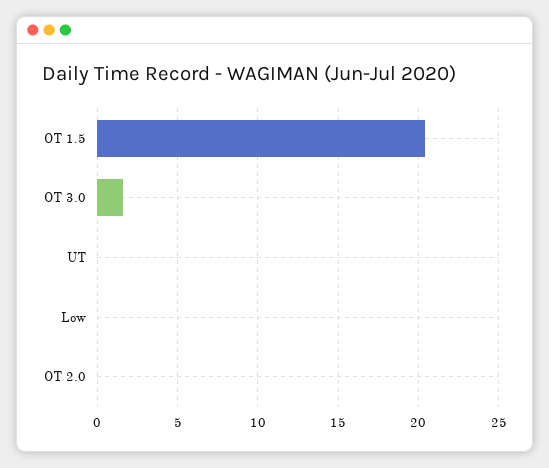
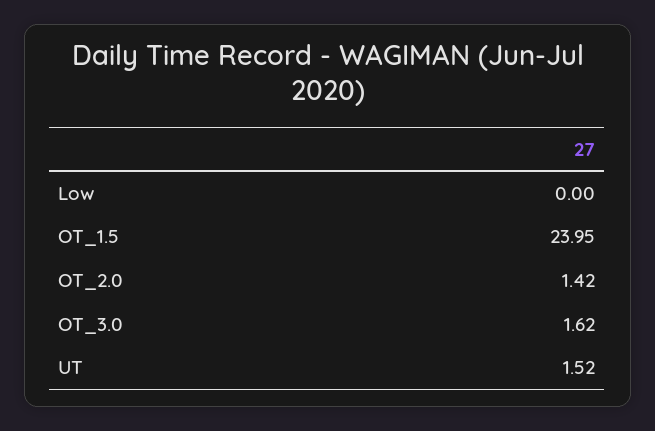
  {
-   "OT 1.5": 20.5,
+   "OT 1.5": 23.95,
    "OT 3.0": 1.62,
-   "UT": 0,
+   "UT": 1.52,
    "Low": 0,
-   "OT 2.0": 0
+   "OT 2.0": 1.42
  }

